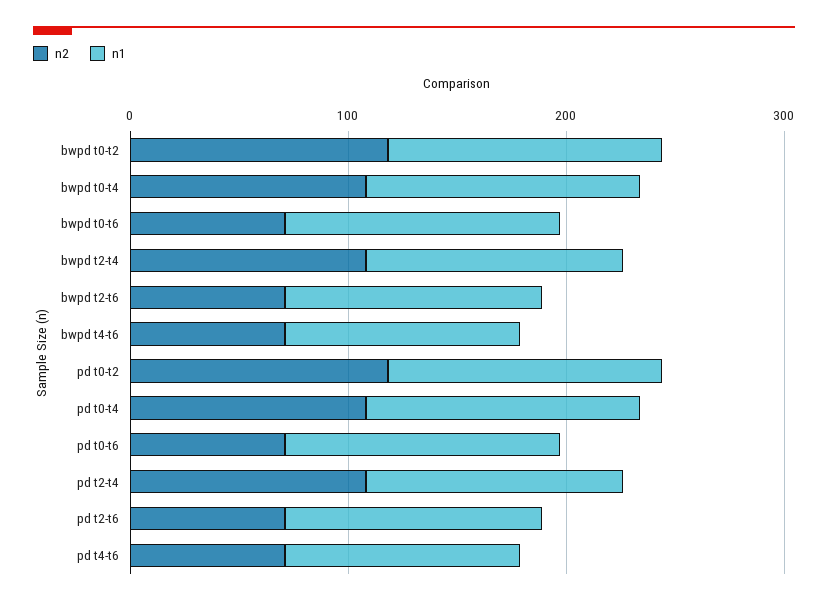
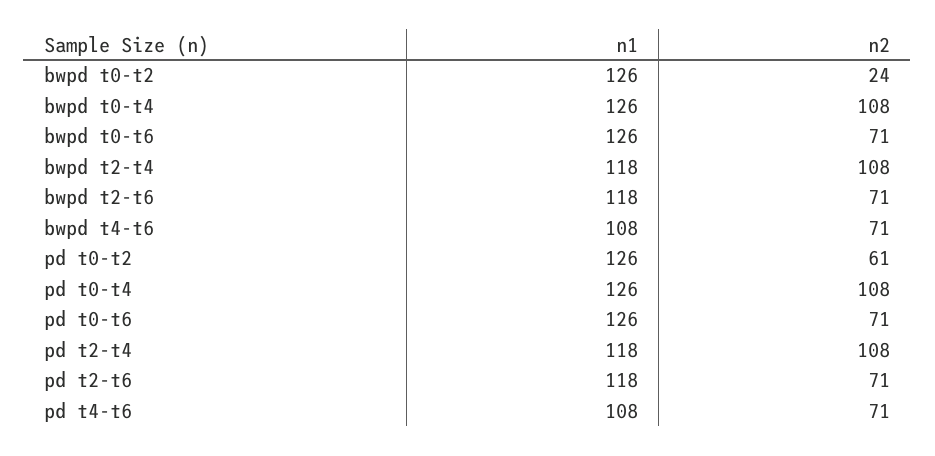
  {
    "n2": {
-     "bwpd t0-t2": 120,
+     "bwpd t0-t2": 24,
      "bwpd t0-t4": 108,
      "bwpd t0-t6": 71,
      "bwpd t2-t4": 108,
      "bwpd t2-t6": 71,
      "bwpd t4-t6": 71,
-     "pd t0-t2": 120,
+     "pd t0-t2": 61,
      "pd t0-t4": 108,
      "pd t0-t6": 71,
      "pd t2-t4": 108,
      "pd t2-t6": 71,
      "pd t4-t6": 71
    },
    "n1": {
      "bwpd t0-t2": 126,
      "bwpd t0-t4": 126,
      "bwpd t0-t6": 126,
      "bwpd t2-t4": 118,
      "bwpd t2-t6": 118,
      "bwpd t4-t6": 108,
      "pd t0-t2": 126,
      "pd t0-t4": 126,
      "pd t0-t6": 126,
      "pd t2-t4": 118,
      "pd t2-t6": 118,
      "pd t4-t6": 108
    }
  }

